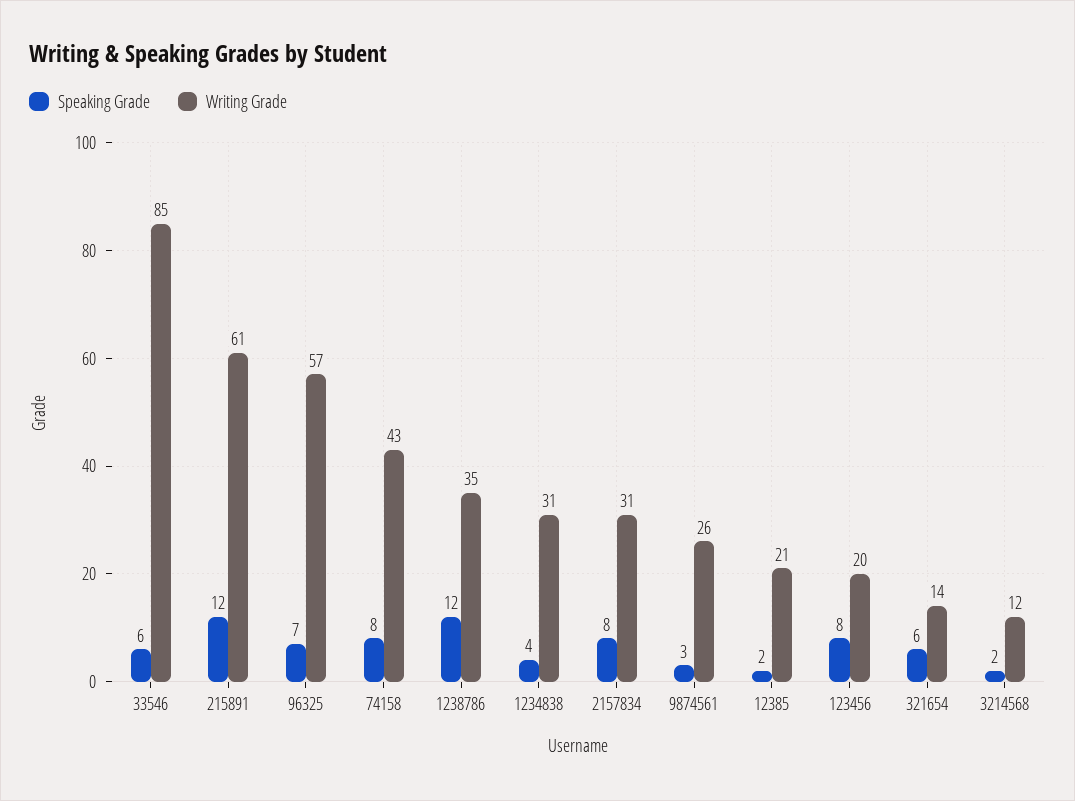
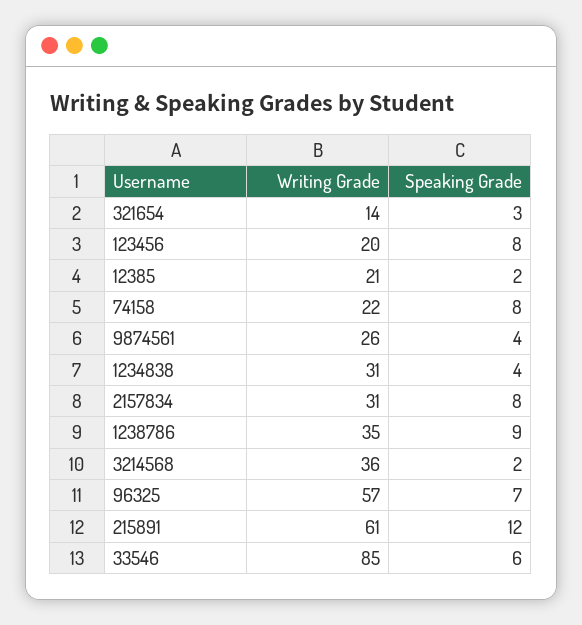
  {
    "Speaking Grade": {
      "33546": 6,
      "215891": 12,
      "96325": 7,
      "74158": 8,
-     "1238786": 12,
+     "1238786": 9,
      "1234838": 4,
      "2157834": 8,
-     "9874561": 3,
+     "9874561": 4,
      "12385": 2,
      "123456": 8,
-     "321654": 6,
+     "321654": 3,
      "3214568": 2
    },
    "Writing Grade": {
      "33546": 85,
      "215891": 61,
      "96325": 57,
-     "74158": 43,
+     "74158": 22,
      "1238786": 35,
      "1234838": 31,
      "2157834": 31,
      "9874561": 26,
      "12385": 21,
      "123456": 20,
      "321654": 14,
-     "3214568": 12
+     "3214568": 36
    }
  }

